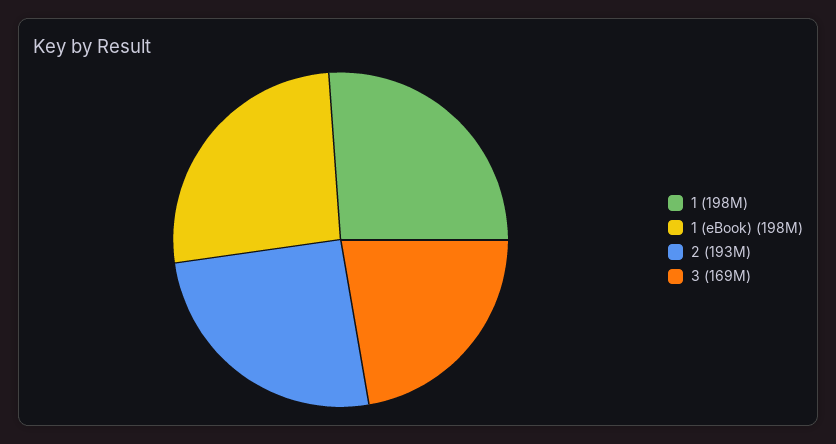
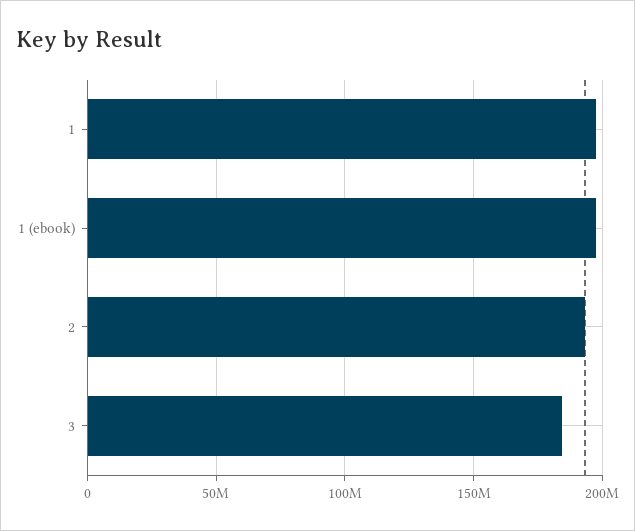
  {
    "1": 198000000,
    "1 (eBook)": 198000000,
    "2": 193000000,
-   "3": 169000000
+   "3": 185000000
  }

